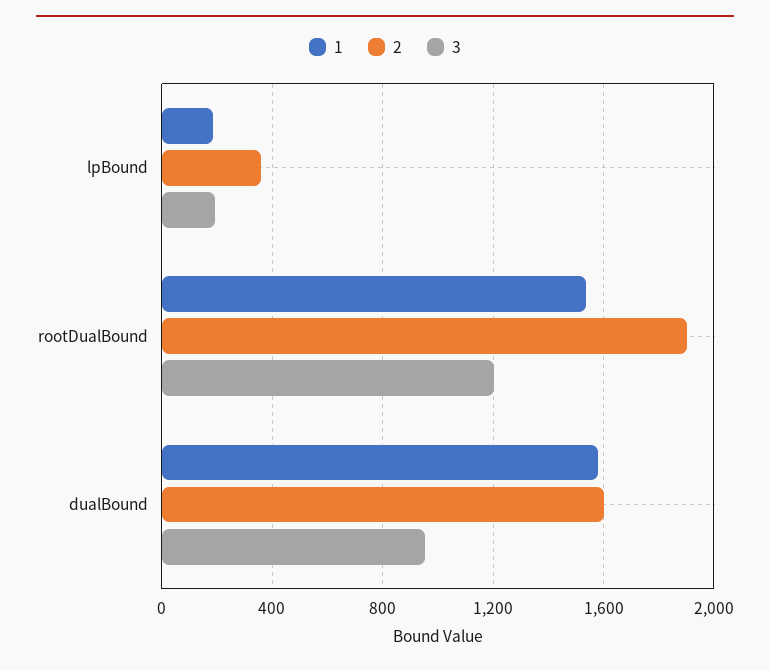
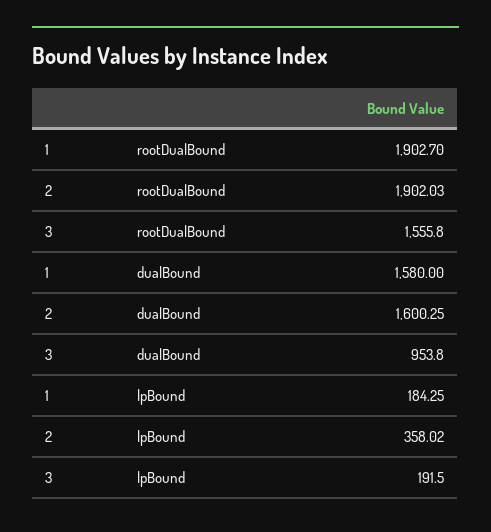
  {
    "1": {
      "lpBound": 184.25,
-     "rootDualBound": 1550,
+     "rootDualBound": 1902.7,
      "dualBound": 1580
    },
    "2": {
      "lpBound": 358.02,
      "rootDualBound": 1902.03,
      "dualBound": 1600.25
    },
    "3": {
      "lpBound": 191.5,
-     "rootDualBound": 1200,
+     "rootDualBound": 1555.8,
      "dualBound": 953.8
    }
  }

